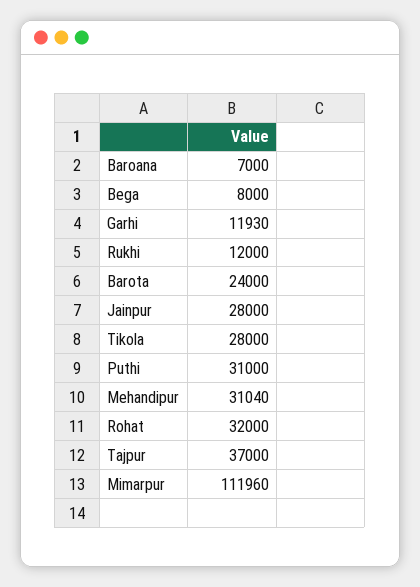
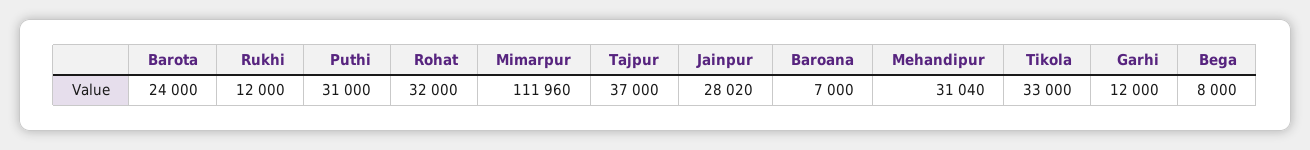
  {
    "Baroana": 7000,
    "Bega": 8000,
-   "Garhi": 11930,
+   "Garhi": 12000,
    "Rukhi": 12000,
    "Barota": 24000,
-   "Jainpur": 28000,
+   "Jainpur": 28020,
-   "Tikola": 28000,
+   "Tikola": 33000,
    "Puthi": 31000,
    "Mehandipur": 31040,
    "Rohat": 32000,
    "Tajpur": 37000,
    "Mimarpur": 111960
  }

